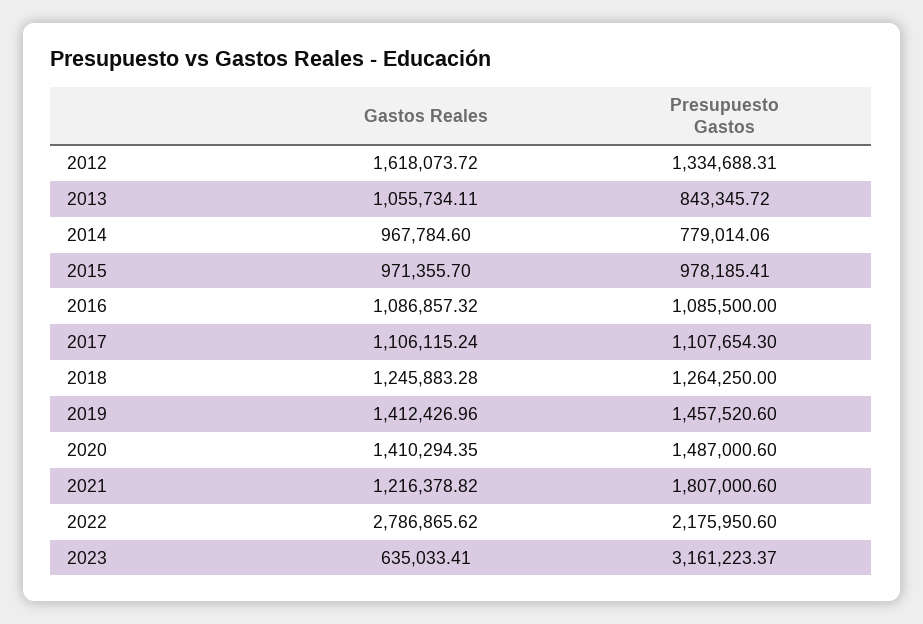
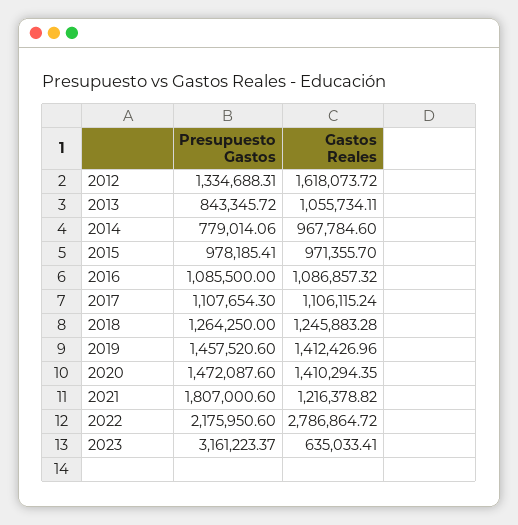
  {
    "Gastos Reales": {
      "2012": 1618073.72,
      "2013": 1055734.11,
      "2014": 967784.6,
      "2015": 971355.7,
      "2016": 1086857.32,
      "2017": 1106115.24,
      "2018": 1245883.28,
      "2019": 1412426.96,
      "2020": 1410294.35,
      "2021": 1216378.82,
-     "2022": 2786865.62,
+     "2022": 2786864.72,
      "2023": 635033.41
    },
    "Presupuesto Gastos": {
      "2012": 1334688.31,
      "2013": 843345.72,
      "2014": 779014.06,
      "2015": 978185.41,
      "2016": 1085500,
      "2017": 1107654.3,
      "2018": 1264250,
      "2019": 1457520.6,
-     "2020": 1487000.6,
+     "2020": 1472087.6,
      "2021": 1807000.6,
      "2022": 2175950.6,
      "2023": 3161223.37
    }
  }

